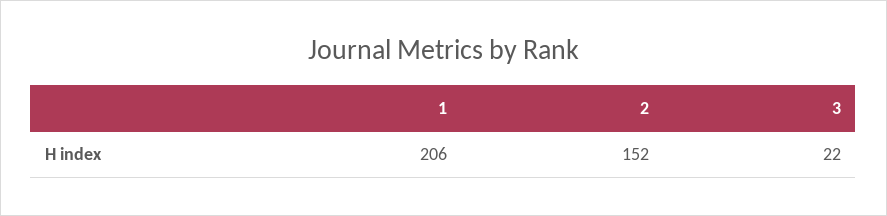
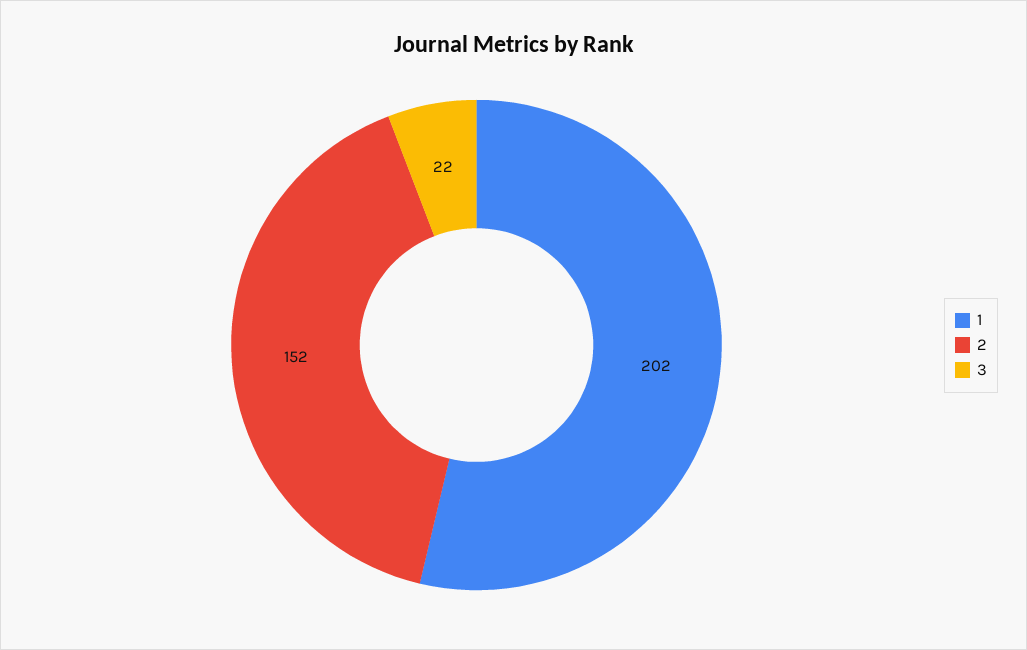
  {
-   "1": 206,
+   "1": 202,
    "2": 152,
    "3": 22
  }

